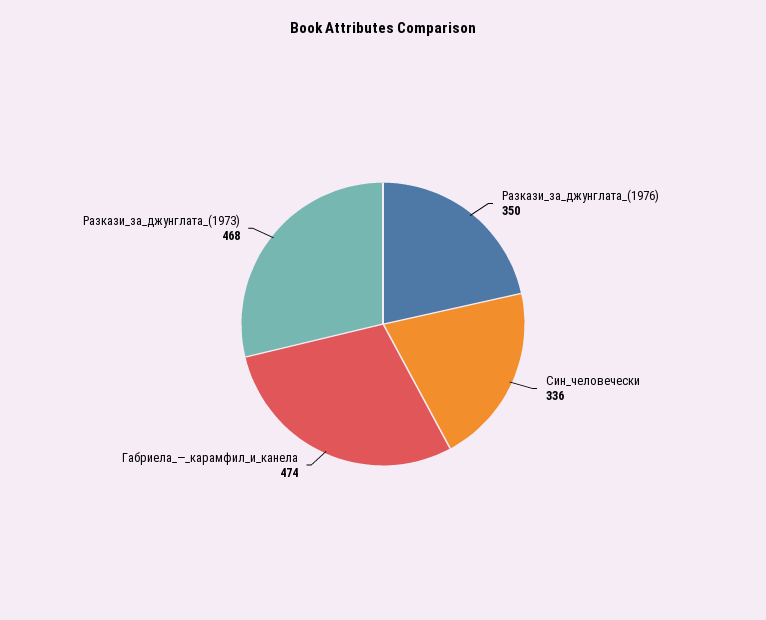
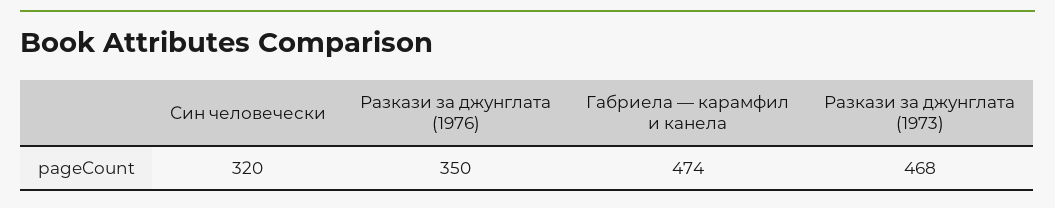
  {
    "Разкази_за_джунглата_(1976)": 350,
-   "Син_человечески": 336,
+   "Син_человечески": 320,
    "Габриела_—_карамфил_и_канела": 474,
    "Разкази_за_джунглата_(1973)": 468
  }

